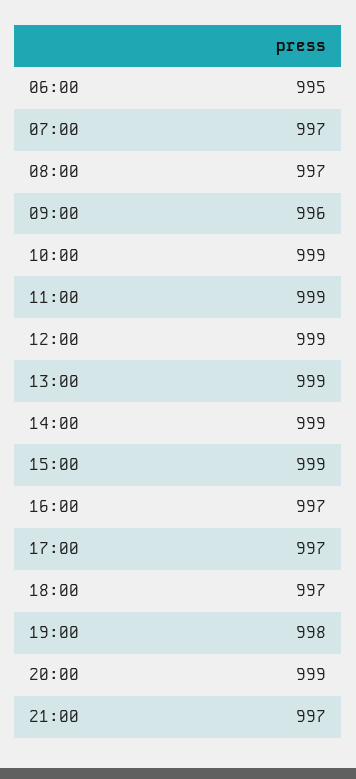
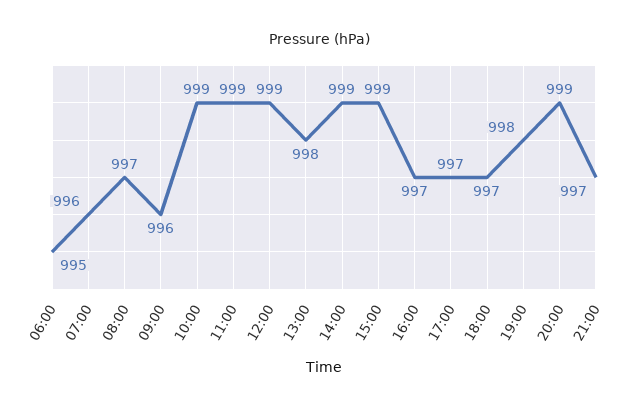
  {
    "06:00": 995,
-   "07:00": 997,
+   "07:00": 996,
    "08:00": 997,
    "09:00": 996,
    "10:00": 999,
    "11:00": 999,
    "12:00": 999,
-   "13:00": 999,
+   "13:00": 998,
    "14:00": 999,
    "15:00": 999,
    "16:00": 997,
    "17:00": 997,
    "18:00": 997,
    "19:00": 998,
    "20:00": 999,
    "21:00": 997
  }

